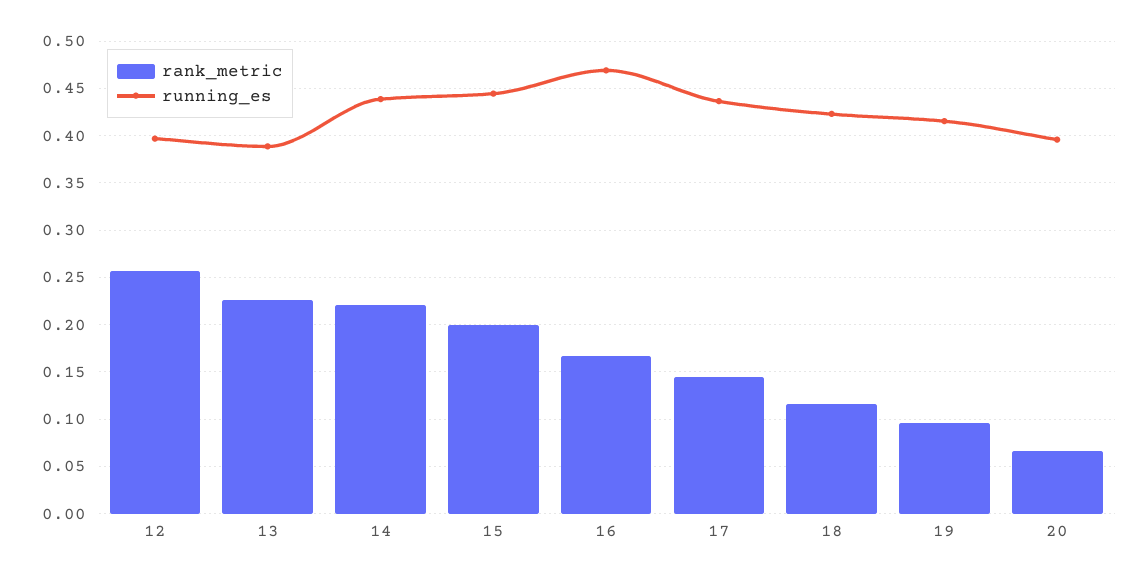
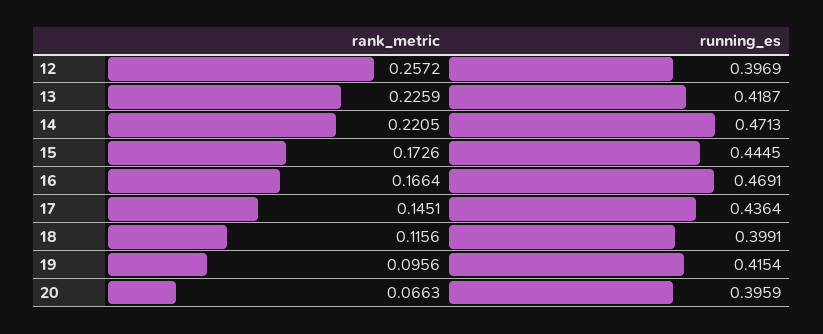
  {
    "rank_metric": {
      "12": 0.2572,
      "13": 0.2259,
      "14": 0.2205,
-     "15": 0.2,
+     "15": 0.1726,
      "16": 0.1664,
      "17": 0.1451,
      "18": 0.1156,
      "19": 0.0956,
      "20": 0.0663
    },
    "running_es": {
      "12": 0.3969,
-     "13": 0.39,
+     "13": 0.4187,
-     "14": 0.44,
+     "14": 0.4713,
      "15": 0.4445,
      "16": 0.4691,
      "17": 0.4364,
-     "18": 0.42,
+     "18": 0.3991,
      "19": 0.4154,
      "20": 0.3959
    }
  }

